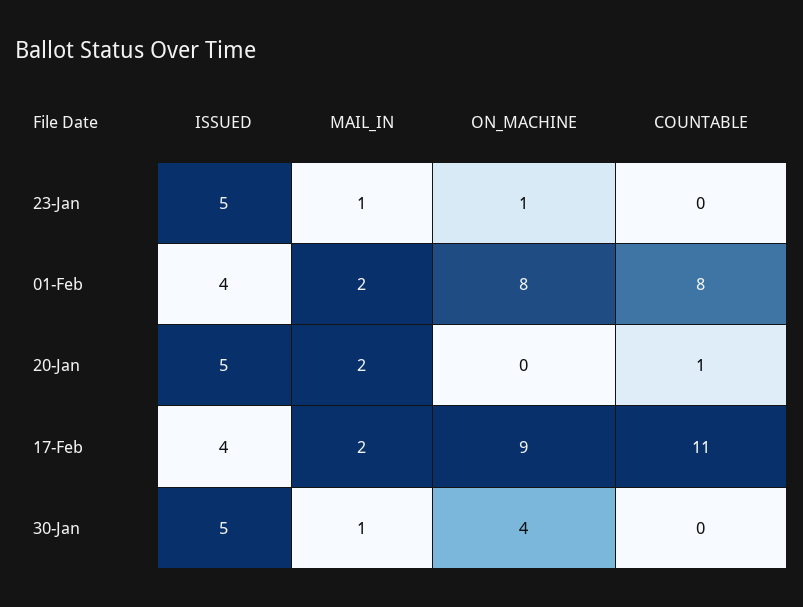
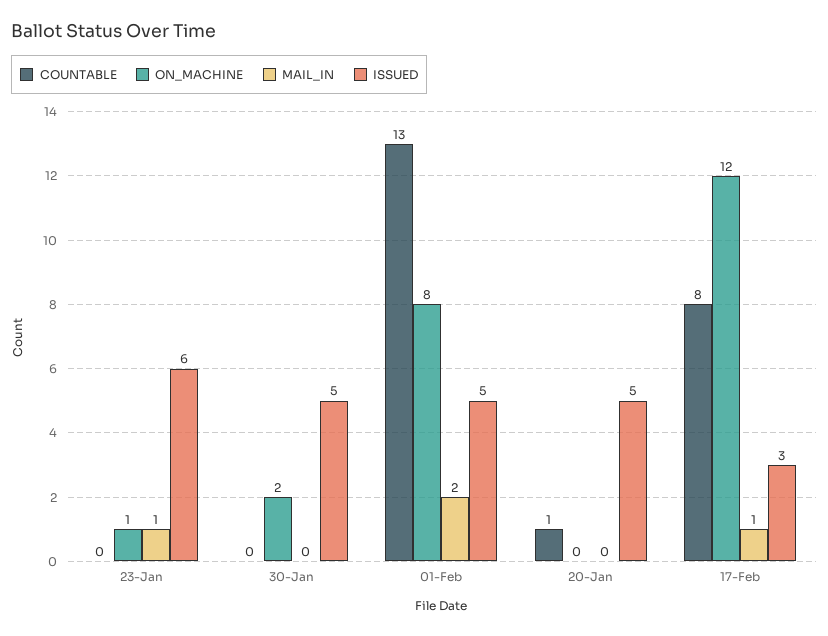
  {
    "ISSUED": {
-     "23-Jan": 5,
+     "23-Jan": 6,
-     "01-Feb": 4,
+     "01-Feb": 5,
      "20-Jan": 5,
-     "17-Feb": 4,
+     "17-Feb": 3,
      "30-Jan": 5
    },
    "MAIL_IN": {
      "23-Jan": 1,
      "01-Feb": 2,
-     "20-Jan": 2,
+     "20-Jan": 0,
-     "17-Feb": 2,
+     "17-Feb": 1,
-     "30-Jan": 1
+     "30-Jan": 0
    },
    "ON_MACHINE": {
      "23-Jan": 1,
      "01-Feb": 8,
      "20-Jan": 0,
-     "17-Feb": 9,
+     "17-Feb": 12,
-     "30-Jan": 4
+     "30-Jan": 2
    },
    "COUNTABLE": {
      "23-Jan": 0,
-     "01-Feb": 8,
+     "01-Feb": 13,
      "20-Jan": 1,
-     "17-Feb": 11,
+     "17-Feb": 8,
      "30-Jan": 0
    }
  }

